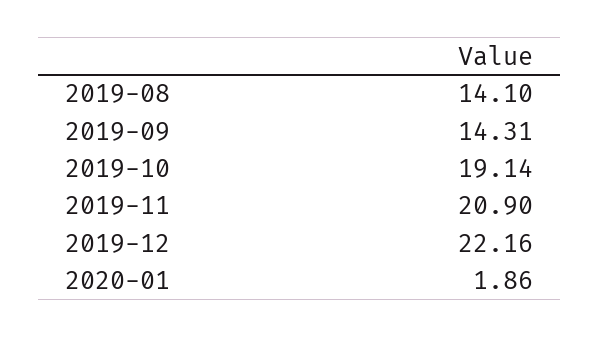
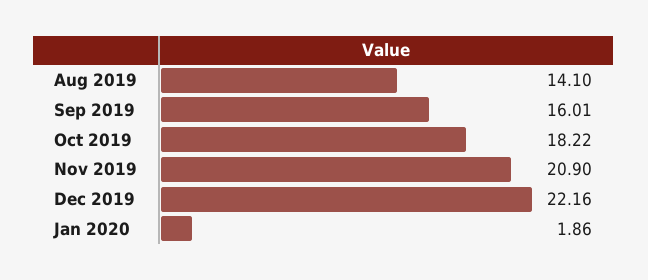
  {
    "2019-08": 14.1,
-   "2019-09": 14.31,
+   "2019-09": 16.01,
-   "2019-10": 19.14,
+   "2019-10": 18.22,
    "2019-11": 20.9,
    "2019-12": 22.16,
    "2020-01": 1.86
  }

